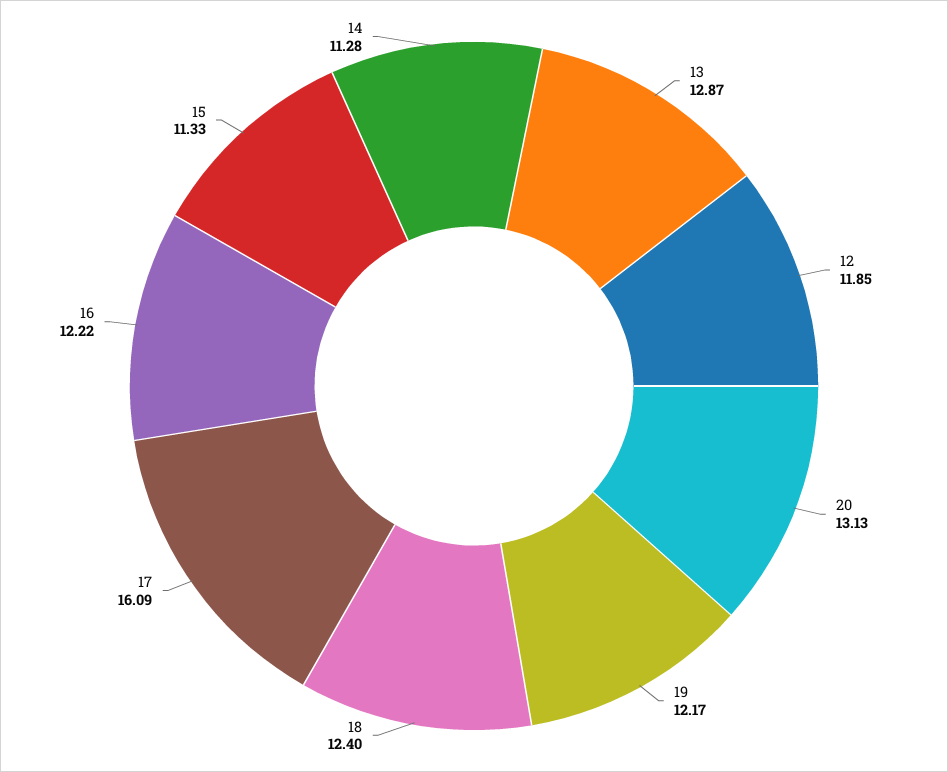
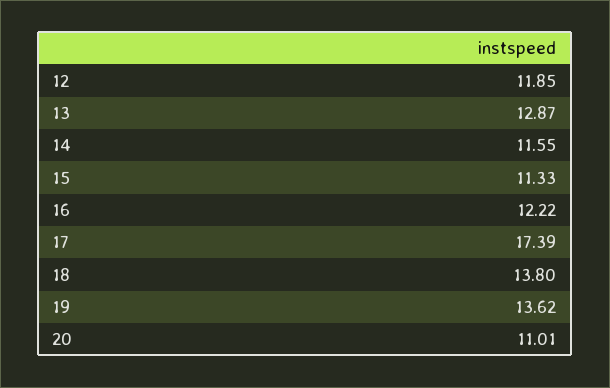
  {
    "13": 12.87,
    "12": 11.85,
-   "20": 13.13,
+   "20": 11.01,
-   "19": 12.17,
+   "19": 13.62,
-   "18": 12.4,
+   "18": 13.8,
-   "17": 16.09,
+   "17": 17.39,
    "16": 12.22,
    "15": 11.33,
-   "14": 11.28
+   "14": 11.55
  }

